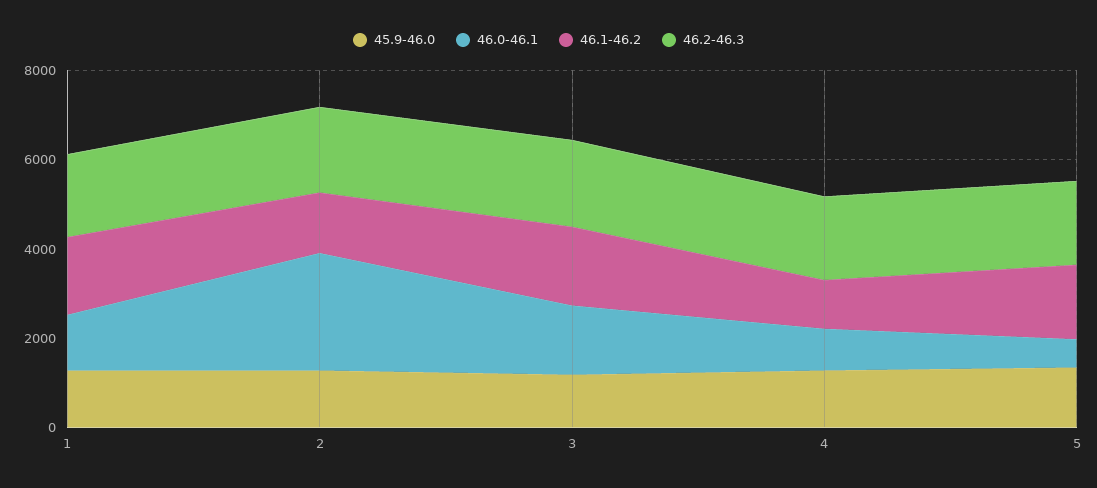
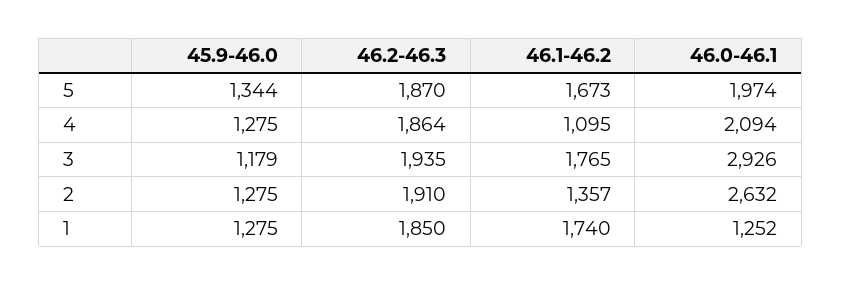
  {
    "45.9-46.0": {
      "1": 1275,
      "2": 1275,
      "3": 1179,
      "4": 1275,
      "5": 1344
    },
    "46.0-46.1": {
      "1": 1252,
      "2": 2632,
-     "3": 1500,
+     "3": 2926,
-     "4": 1000,
+     "4": 2094,
-     "5": 500
+     "5": 1974
    },
    "46.1-46.2": {
      "1": 1740,
      "2": 1357,
      "3": 1765,
      "4": 1095,
      "5": 1673
    },
    "46.2-46.3": {
      "1": 1850,
      "2": 1910,
      "3": 1935,
      "4": 1864,
      "5": 1870
    }
  }

